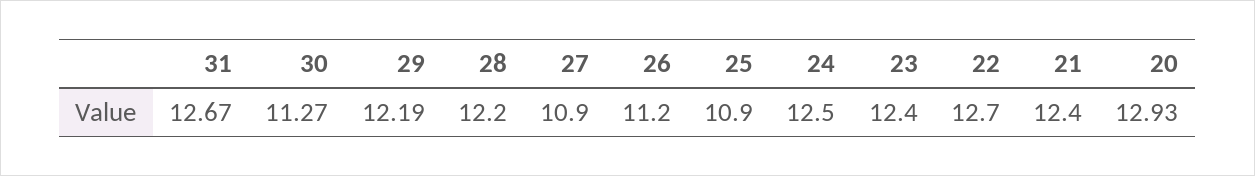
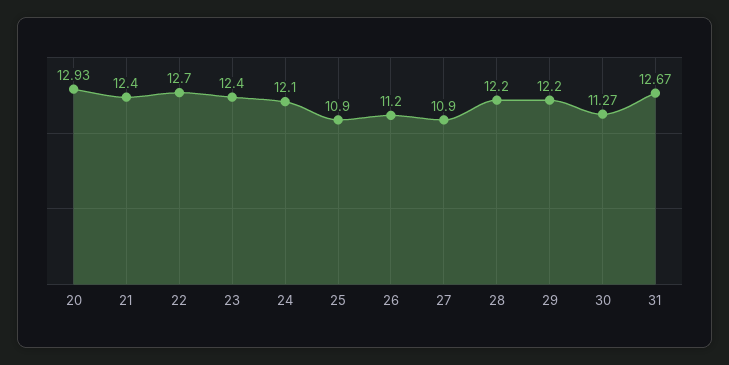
  {
    "31": 12.67,
    "30": 11.27,
-   "29": 12.19,
+   "29": 12.2,
    "28": 12.2,
    "27": 10.9,
    "26": 11.2,
    "25": 10.9,
-   "24": 12.5,
+   "24": 12.1,
    "23": 12.4,
    "22": 12.7,
    "21": 12.4,
    "20": 12.93
  }

